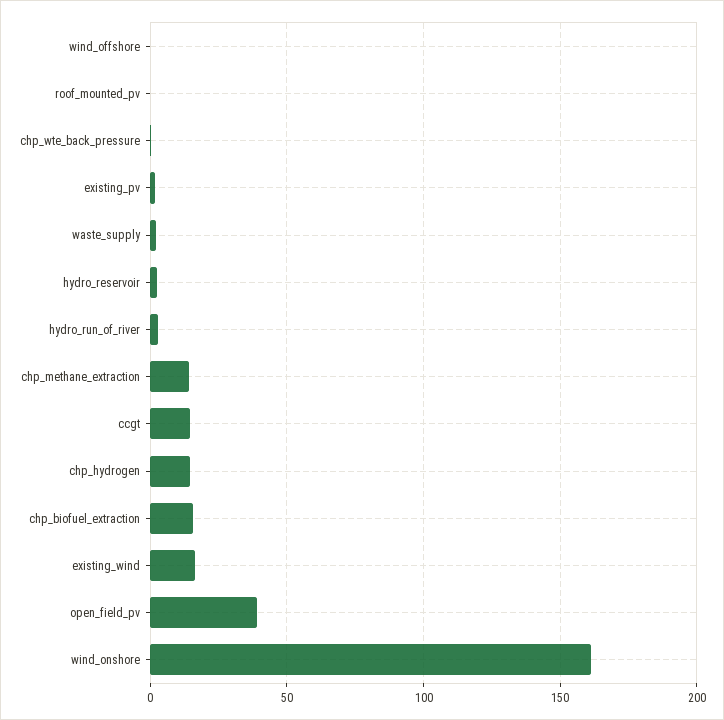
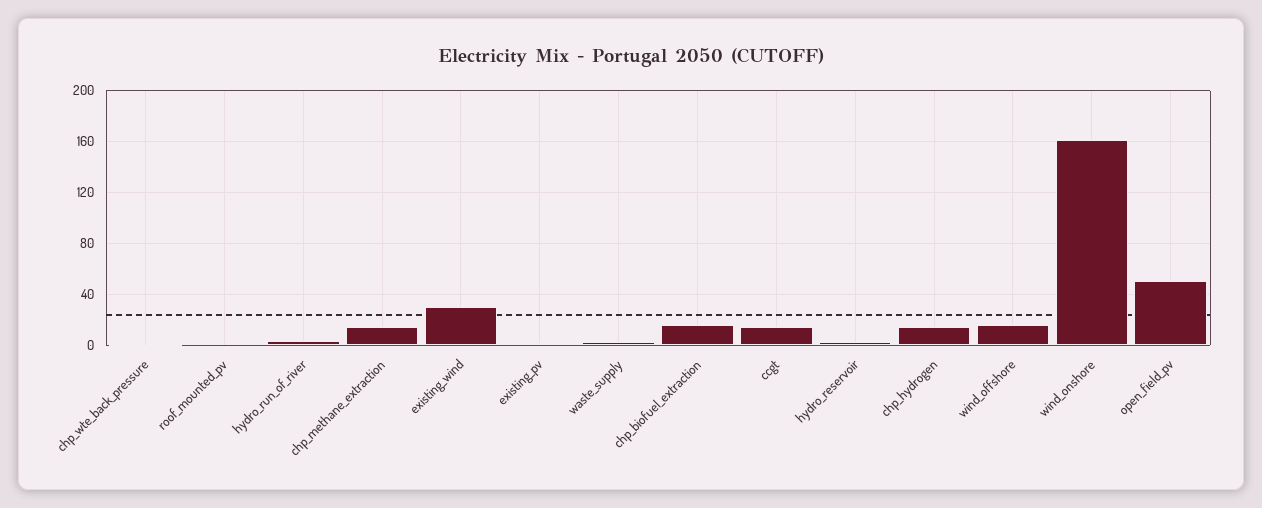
  {
-   "wind_offshore": 0,
+   "wind_offshore": 15,
    "roof_mounted_pv": 0,
    "chp_wte_back_pressure": 0,
    "existing_pv": 0,
    "waste_supply": 0,
    "hydro_reservoir": 5,
    "hydro_run_of_river": 5,
    "chp_methane_extraction": 15,
    "ccgt": 15,
    "chp_hydrogen": 15,
    "chp_biofuel_extraction": 15,
-   "existing_wind": 15,
+   "existing_wind": 30,
-   "open_field_pv": 40,
+   "open_field_pv": 50,
    "wind_onshore": 160
  }

